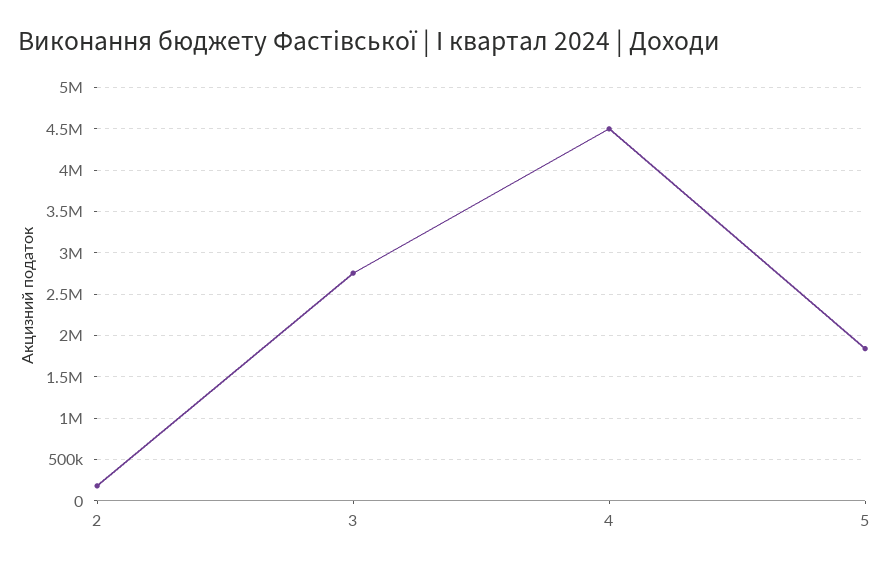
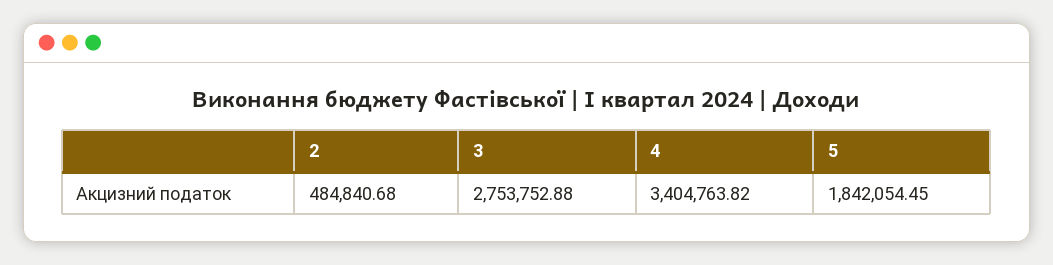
  {
-   "2": 200000,
+   "2": 484840.68,
    "3": 2753752.88,
-   "4": 4500000,
+   "4": 3404763.82,
    "5": 1842054.45
  }

